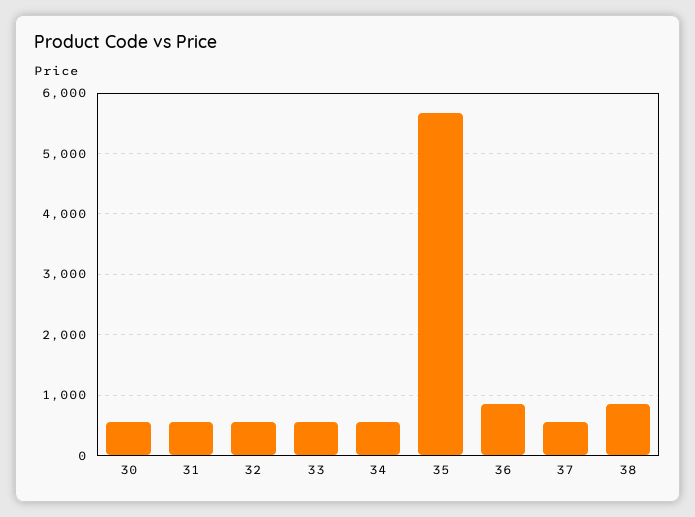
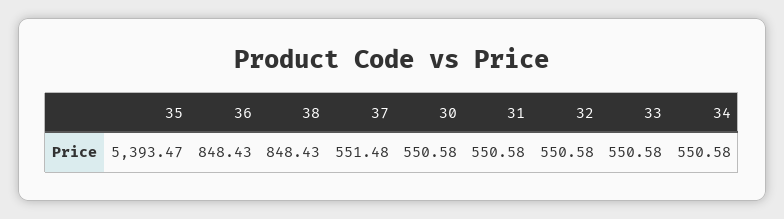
  {
    "30": 550.58,
    "31": 550.58,
    "32": 550.58,
    "33": 550.58,
    "34": 550.58,
-   "35": 5700,
+   "35": 5393.47,
    "36": 848.43,
    "37": 551.48,
    "38": 848.43
  }

